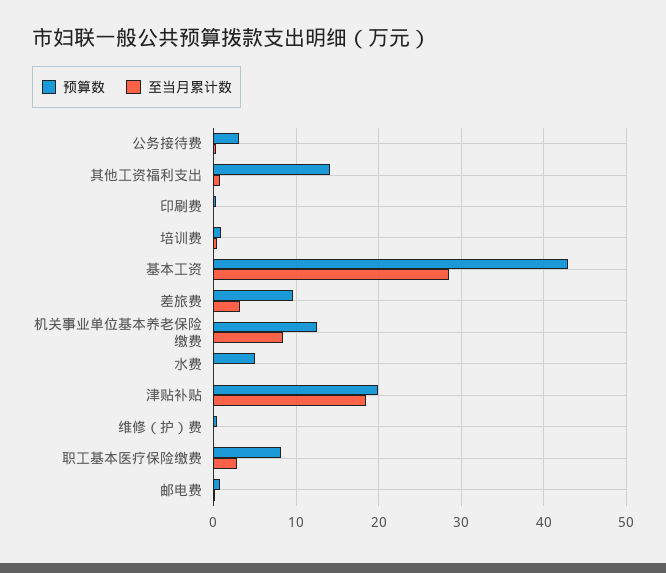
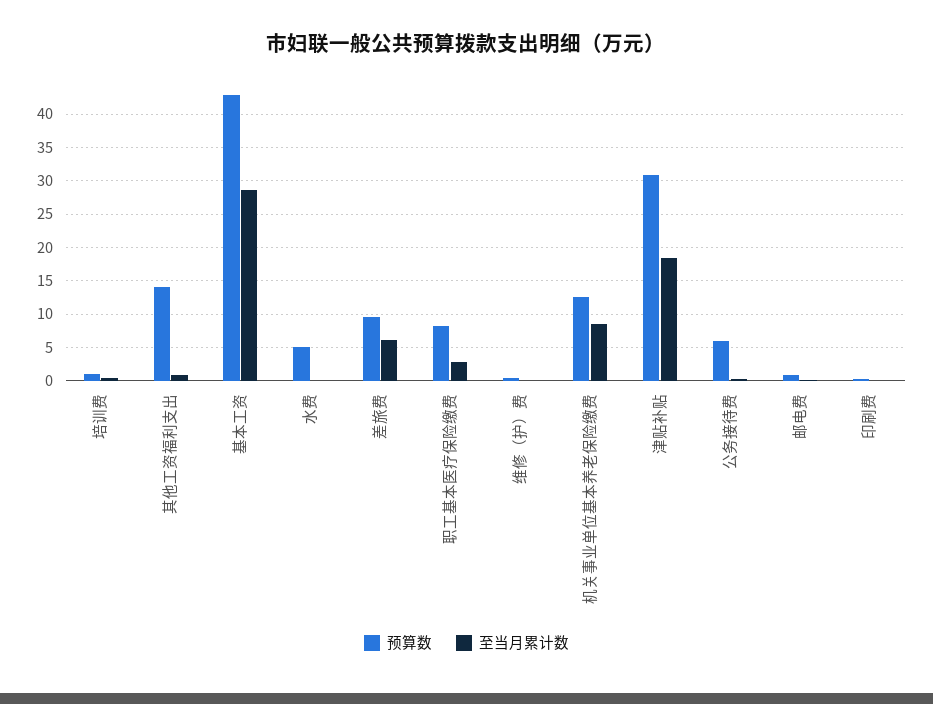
  {
    "预算数": {
-     "公务接待费": 3,
+     "公务接待费": 6,
      "其他工资福利支出": 14,
      "印刷费": 0,
      "培训费": 1,
      "基本工资": 43,
      "差旅费": 10,
      "机关事业单位基本养老保险缴费": 13,
      "水费": 5,
-     "津贴补贴": 20,
+     "津贴补贴": 31,
      "维修（护）费": 0,
      "职工基本医疗保险缴费": 8,
      "邮电费": 1
    },
    "至当月累计数": {
      "公务接待费": 0,
      "其他工资福利支出": 1,
      "印刷费": 0,
      "培训费": 0,
      "基本工资": 29,
-     "差旅费": 3,
+     "差旅费": 6,
      "机关事业单位基本养老保险缴费": 8,
      "水费": 0,
      "津贴补贴": 18,
      "维修（护）费": 0,
      "职工基本医疗保险缴费": 3,
      "邮电费": 0
    }
  }

